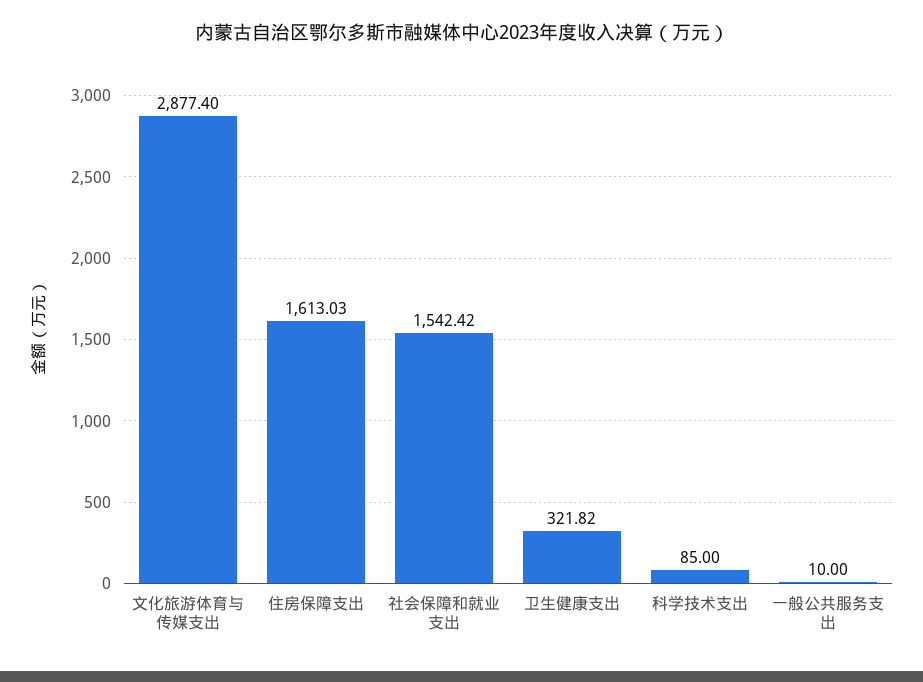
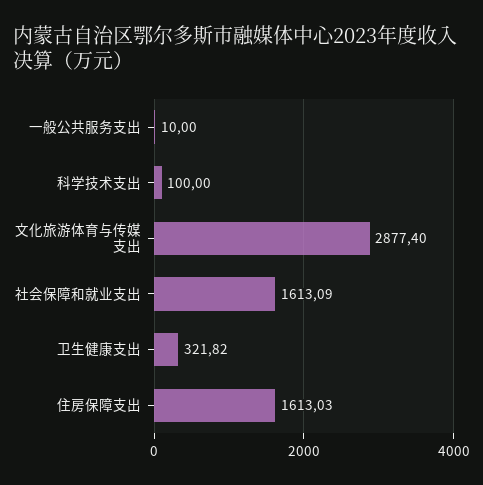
  {
    "文化旅游体育与传媒支出": 2877.4,
    "住房保障支出": 1613.03,
-   "社会保障和就业支出": 1542.42,
+   "社会保障和就业支出": 1613.09,
    "卫生健康支出": 321.82,
-   "科学技术支出": 85,
+   "科学技术支出": 100,
    "一般公共服务支出": 10
  }

